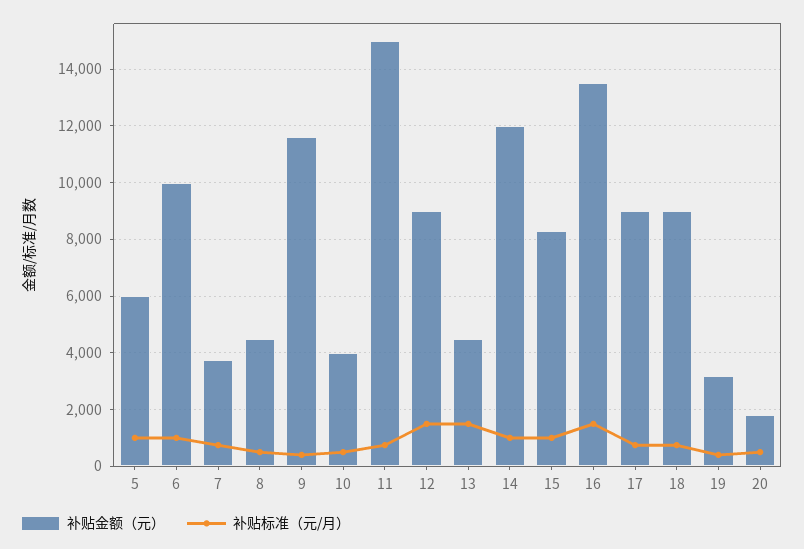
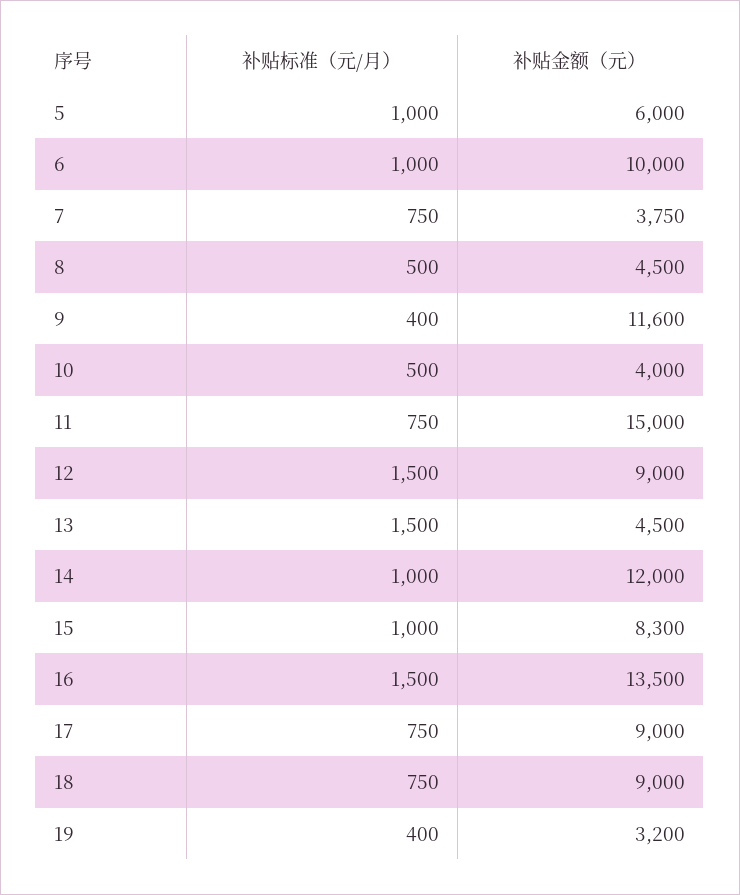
  {
    "补贴金额（元）": {
      "5": 6000,
      "6": 10000,
      "7": 3750,
      "8": 4500,
      "9": 11600,
      "10": 4000,
      "11": 15000,
      "12": 9000,
      "13": 4500,
      "14": 12000,
      "15": 8300,
      "16": 13500,
      "17": 9000,
      "18": 9000,
-     "19": 3200,
+     "19": 3200
-     "20": 1750
    },
    "补贴标准（元/月）": {
      "5": 1000,
      "6": 1000,
      "7": 750,
      "8": 500,
      "9": 400,
      "10": 500,
      "11": 750,
      "12": 1500,
      "13": 1500,
      "14": 1000,
      "15": 1000,
      "16": 1500,
      "17": 750,
      "18": 750,
-     "19": 400,
+     "19": 400
-     "20": 500
    }
  }

